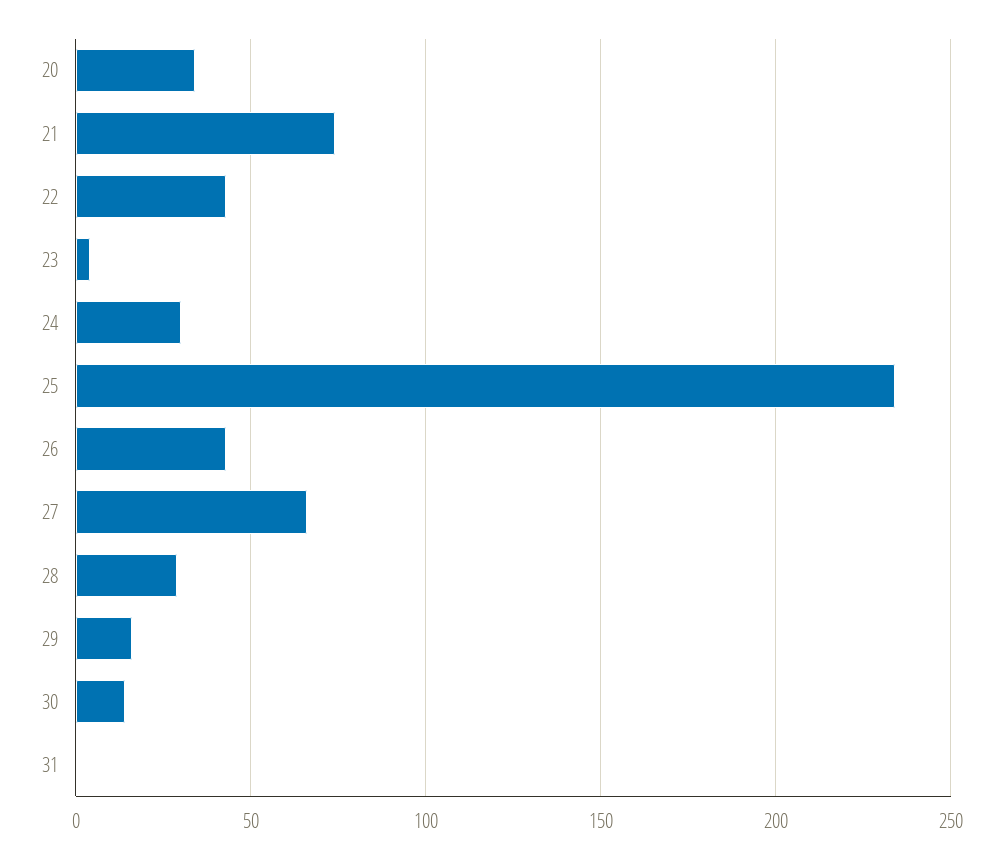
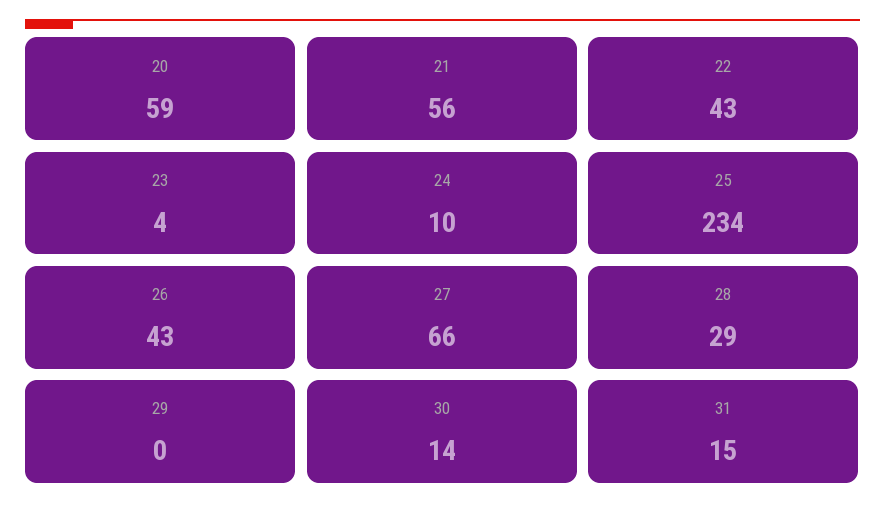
  {
-   "20": 35,
+   "20": 59,
-   "21": 75,
+   "21": 56,
    "22": 43,
    "23": 4,
-   "24": 30,
+   "24": 10,
    "25": 234,
    "26": 43,
    "27": 66,
    "28": 29,
-   "29": 15,
+   "29": 0,
    "30": 14,
-   "31": 0
+   "31": 15
  }

